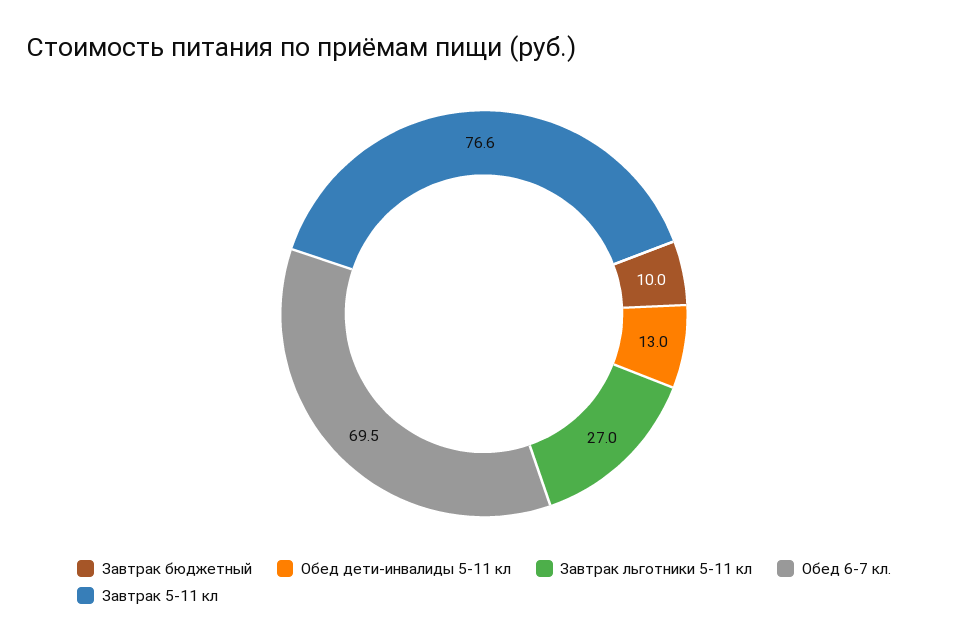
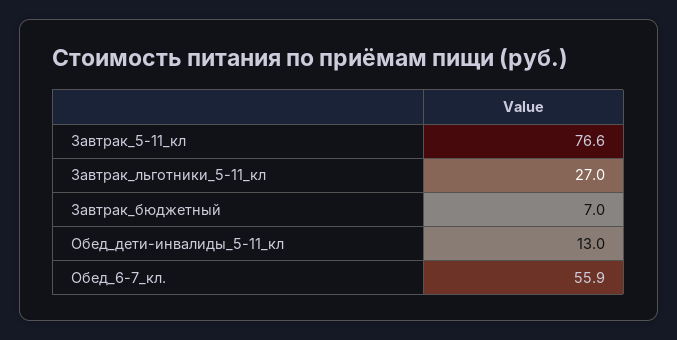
  {
-   "Завтрак бюджетный": 10,
+   "Завтрак бюджетный": 7,
    "Обед дети-инвалиды 5-11 кл": 13,
    "Завтрак льготники 5-11 кл": 27,
-   "Обед 6-7 кл.": 69.5,
+   "Обед 6-7 кл.": 55.9,
    "Завтрак 5-11 кл": 76.6
  }

